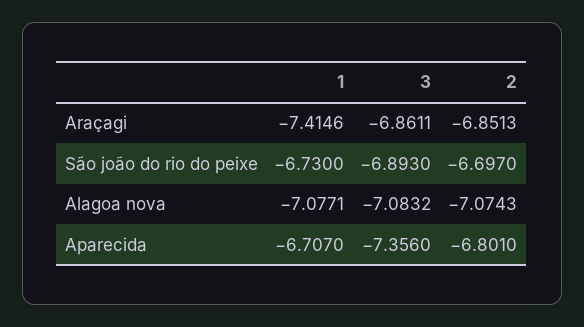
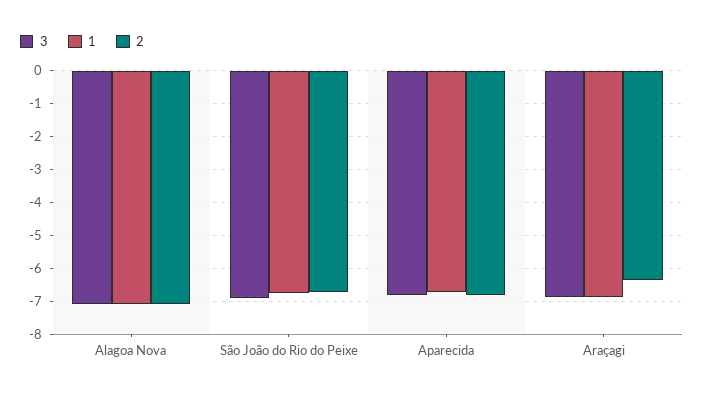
  {
    "1": {
-     "Araçagi": -7.4146,
+     "Araçagi": -6.8,
      "São joão do rio do peixe": -6.73,
      "Alagoa nova": -7.0771,
      "Aparecida": -6.707
    },
    "3": {
      "Araçagi": -6.8611,
      "São joão do rio do peixe": -6.893,
      "Alagoa nova": -7.0832,
-     "Aparecida": -7.356
+     "Aparecida": -6.8
    },
    "2": {
-     "Araçagi": -6.8513,
+     "Araçagi": -6.4,
      "São joão do rio do peixe": -6.697,
      "Alagoa nova": -7.0743,
      "Aparecida": -6.801
    }
  }

